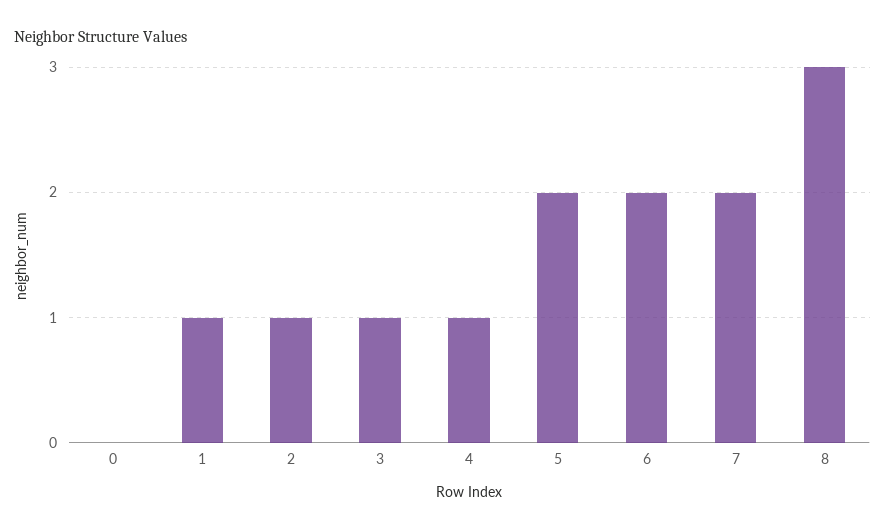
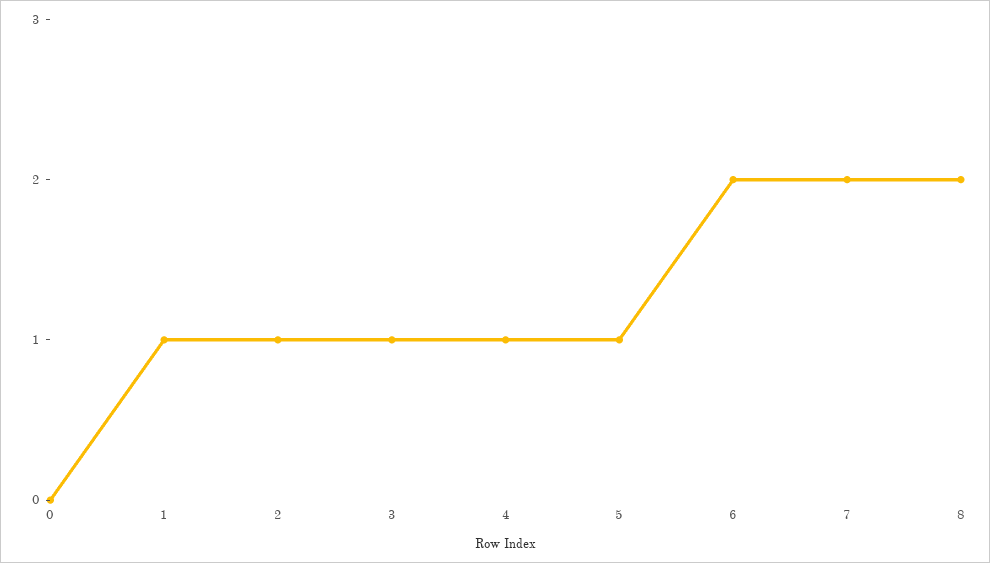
  {
    "0": 0,
    "1": 1,
    "2": 1,
    "3": 1,
    "4": 1,
-   "5": 2,
+   "5": 1,
    "6": 2,
    "7": 2,
-   "8": 3
+   "8": 2
  }

